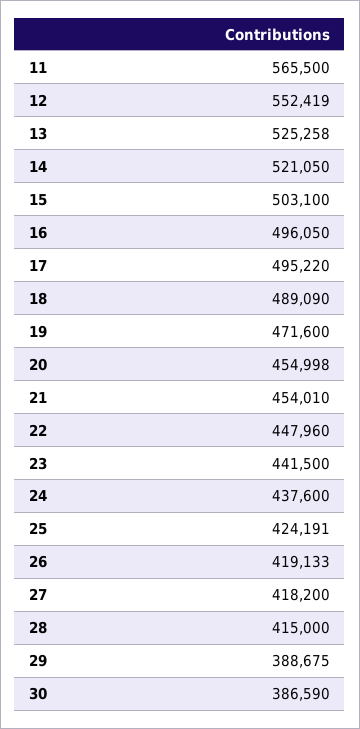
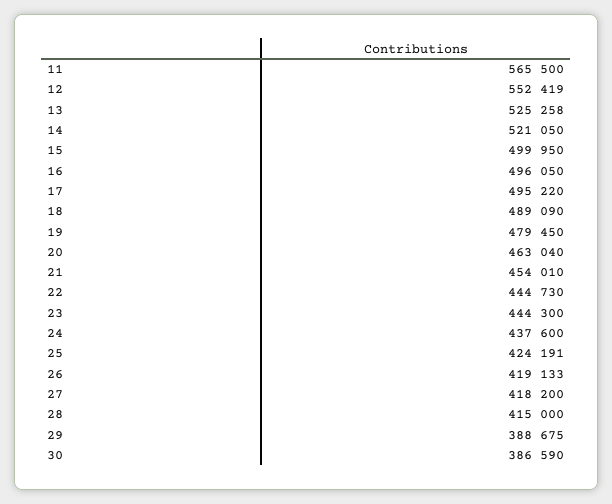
  {
    "11": 565500,
    "12": 552419,
    "13": 525258,
    "14": 521050,
-   "15": 503100,
+   "15": 499950,
    "16": 496050,
    "17": 495220,
    "18": 489090,
-   "19": 471600,
+   "19": 479450,
-   "20": 454998,
+   "20": 463040,
    "21": 454010,
-   "22": 447960,
+   "22": 444730,
-   "23": 441500,
+   "23": 444300,
    "24": 437600,
    "25": 424191,
    "26": 419133,
    "27": 418200,
    "28": 415000,
    "29": 388675,
    "30": 386590
  }

